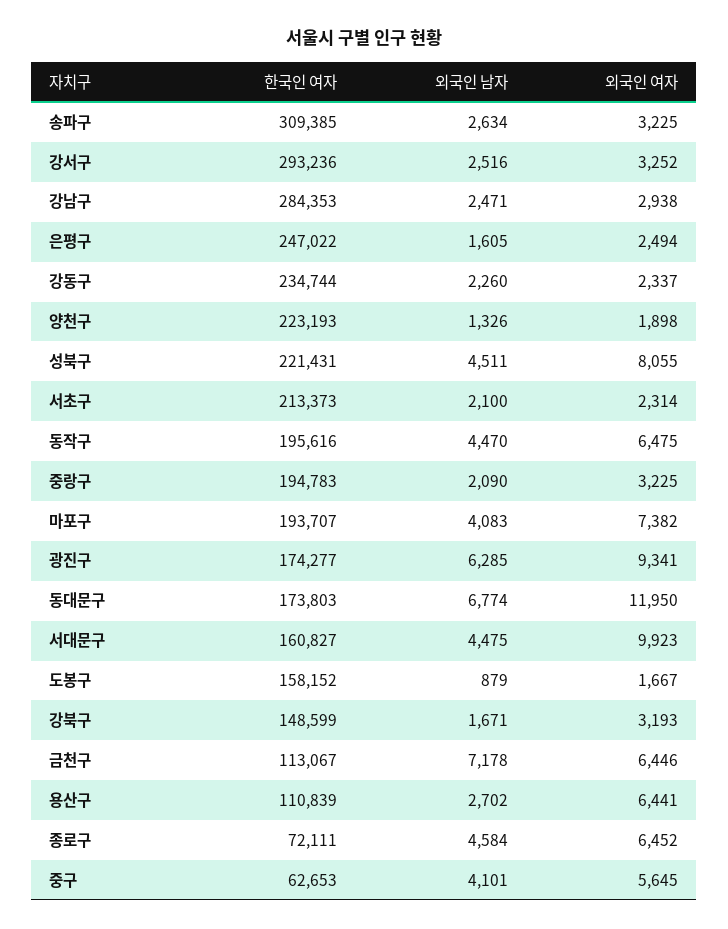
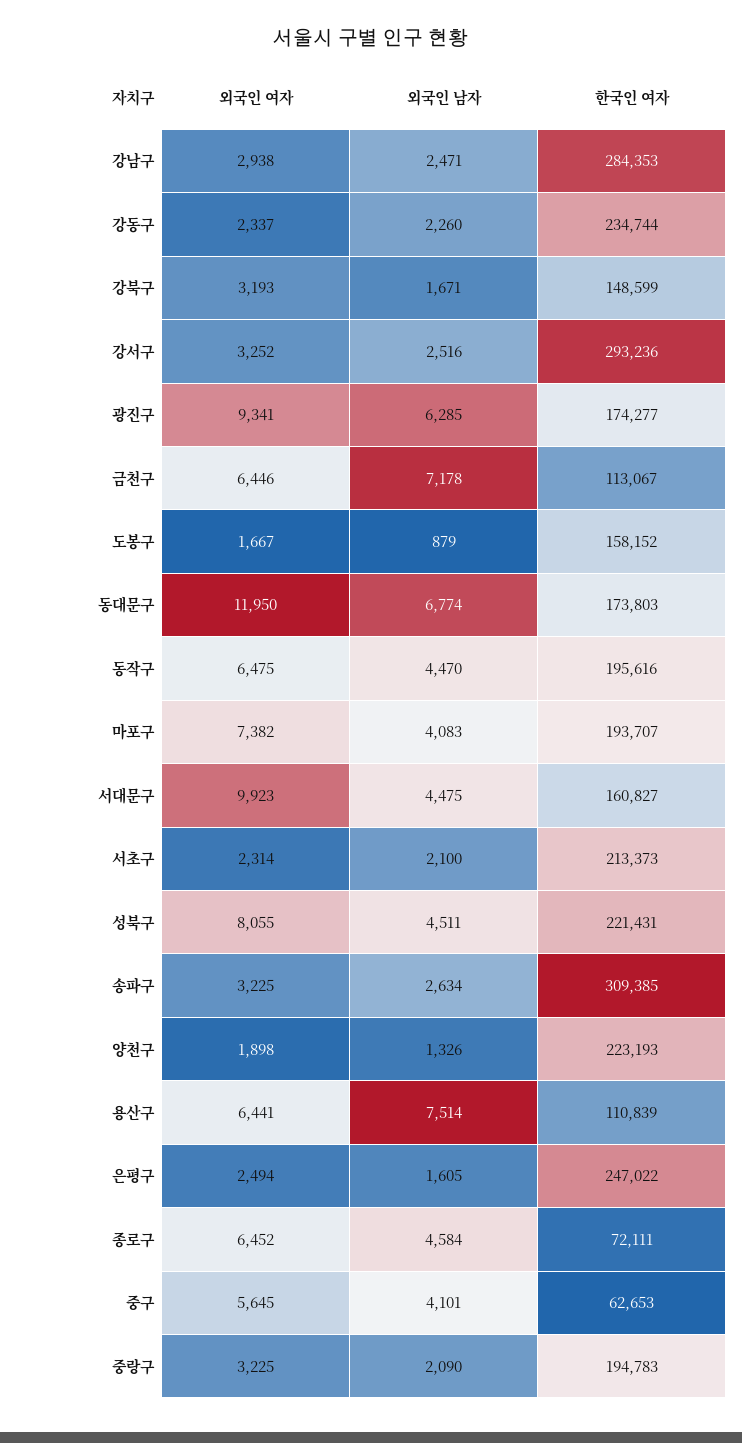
  {
    "한국인 여자": {
      "송파구": 309385,
      "강서구": 293236,
      "강남구": 284353,
      "은평구": 247022,
      "강동구": 234744,
      "양천구": 223193,
      "성북구": 221431,
      "서초구": 213373,
      "동작구": 195616,
      "중랑구": 194783,
      "마포구": 193707,
      "광진구": 174277,
      "동대문구": 173803,
      "서대문구": 160827,
      "도봉구": 158152,
      "강북구": 148599,
      "금천구": 113067,
      "용산구": 110839,
      "종로구": 72111,
      "중구": 62653
    },
    "외국인 남자": {
      "송파구": 2634,
      "강서구": 2516,
      "강남구": 2471,
      "은평구": 1605,
      "강동구": 2260,
      "양천구": 1326,
      "성북구": 4511,
      "서초구": 2100,
      "동작구": 4470,
      "중랑구": 2090,
      "마포구": 4083,
      "광진구": 6285,
      "동대문구": 6774,
      "서대문구": 4475,
      "도봉구": 879,
      "강북구": 1671,
      "금천구": 7178,
-     "용산구": 2702,
+     "용산구": 7514,
      "종로구": 4584,
      "중구": 4101
    },
    "외국인 여자": {
      "송파구": 3225,
      "강서구": 3252,
      "강남구": 2938,
      "은평구": 2494,
      "강동구": 2337,
      "양천구": 1898,
      "성북구": 8055,
      "서초구": 2314,
      "동작구": 6475,
      "중랑구": 3225,
      "마포구": 7382,
      "광진구": 9341,
      "동대문구": 11950,
      "서대문구": 9923,
      "도봉구": 1667,
      "강북구": 3193,
      "금천구": 6446,
      "용산구": 6441,
      "종로구": 6452,
      "중구": 5645
    }
  }

